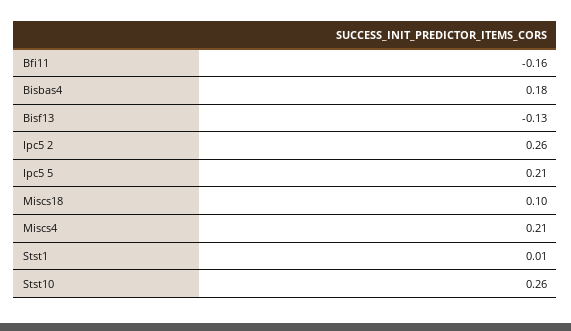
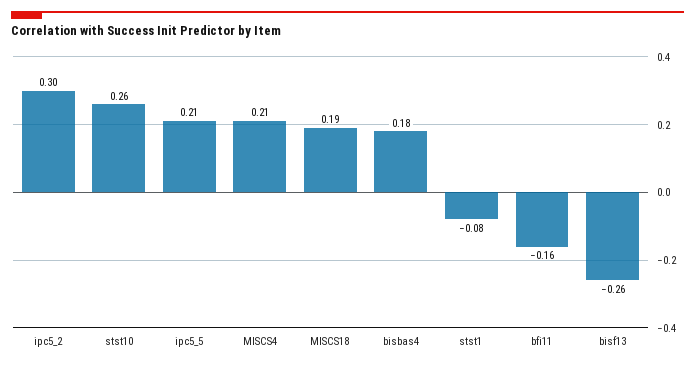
  {
    "Bfi11": -0.16,
    "Bisbas4": 0.18,
-   "Bisf13": -0.13,
+   "Bisf13": -0.26,
-   "Ipc5 2": 0.26,
+   "Ipc5 2": 0.3,
    "Ipc5 5": 0.21,
-   "Miscs18": 0.1,
+   "Miscs18": 0.19,
    "Miscs4": 0.21,
-   "Stst1": 0.01,
+   "Stst1": -0.08,
    "Stst10": 0.26
  }

